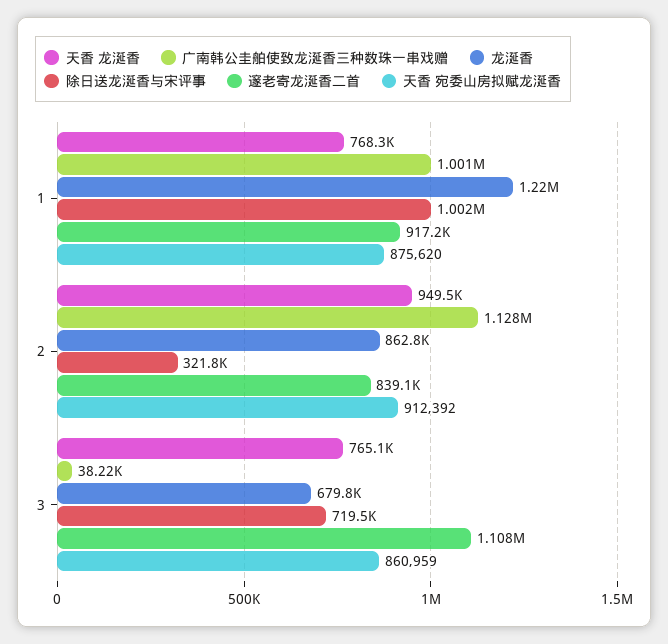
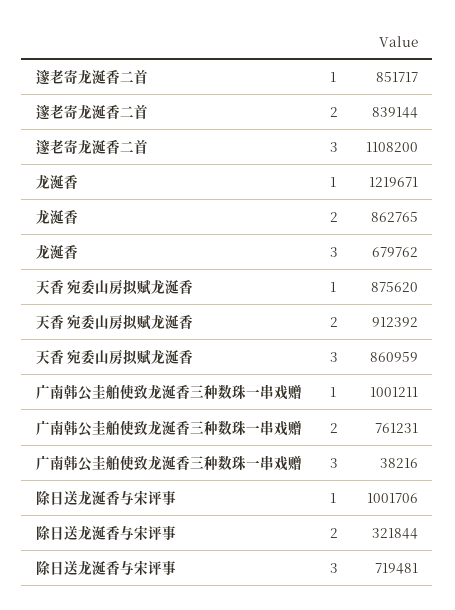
  {
-   "天香 龙涎香": {
-     "1": 768300,
-     "2": 949500,
-     "3": 765100
-   },
    "广南韩公圭舶使致龙涎香三种数珠一串戏赠": {
      "1": 1001211,
-     "2": 1128000,
+     "2": 761231,
      "3": 38216
    },
    "龙涎香": {
      "1": 1219671,
      "2": 862765,
      "3": 679762
    },
    "除日送龙涎香与宋评事": {
      "1": 1001706,
      "2": 321844,
      "3": 719481
    },
    "邃老寄龙涎香二首": {
-     "1": 917200,
+     "1": 851717,
      "2": 839144,
      "3": 1108200
    },
    "天香 宛委山房拟赋龙涎香": {
      "1": 875620,
      "2": 912392,
      "3": 860959
    }
  }

